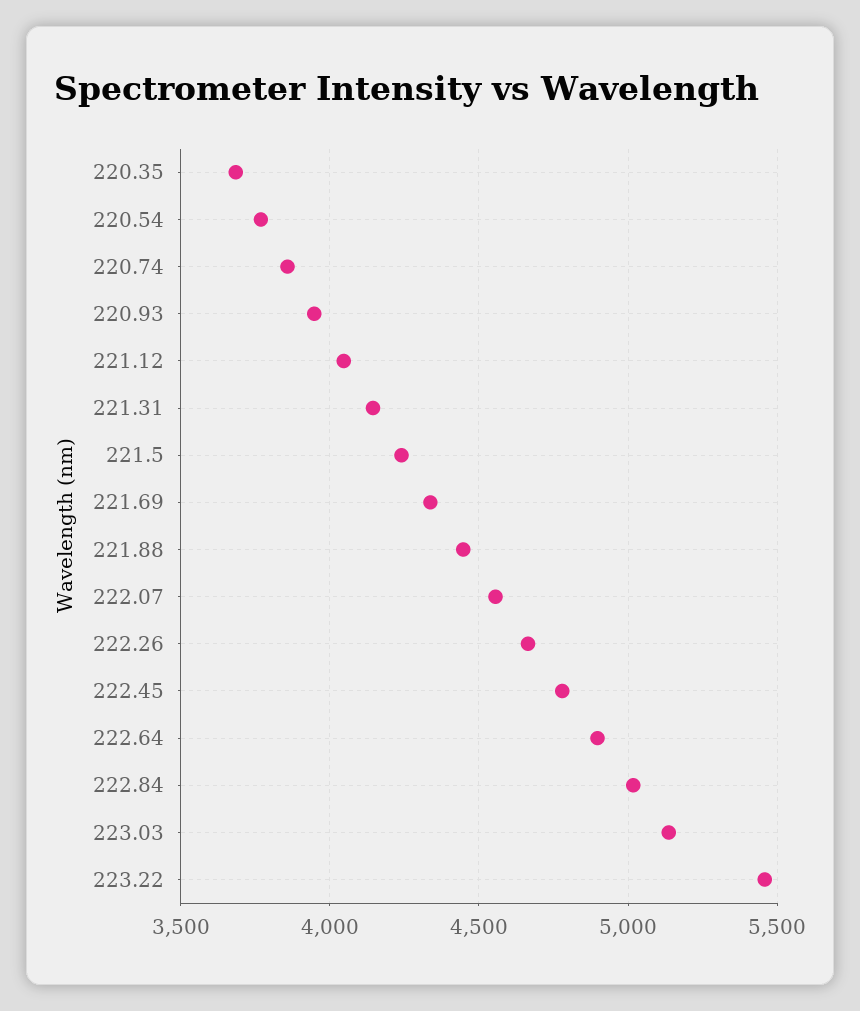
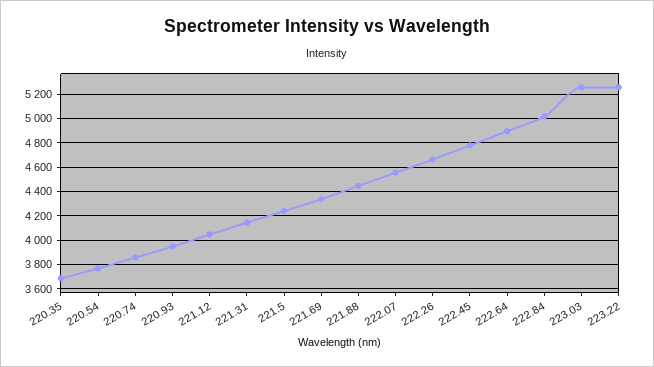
  {
    "220.35": 3700,
    "220.54": 3750,
    "220.74": 3850,
    "220.93": 3950,
    "221.12": 4050,
    "221.31": 4150,
    "221.5": 4250,
    "221.69": 4350,
    "221.88": 4450,
    "222.07": 4550,
    "222.26": 4650,
    "222.45": 4800,
    "222.64": 4900,
    "222.84": 5000,
-   "223.03": 5150,
+   "223.03": 5250,
-   "223.22": 5450
+   "223.22": 5250
  }

